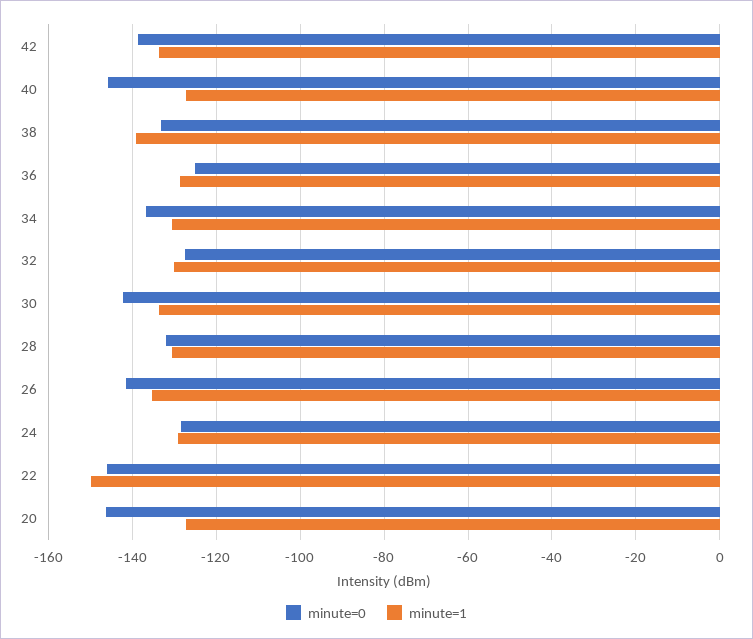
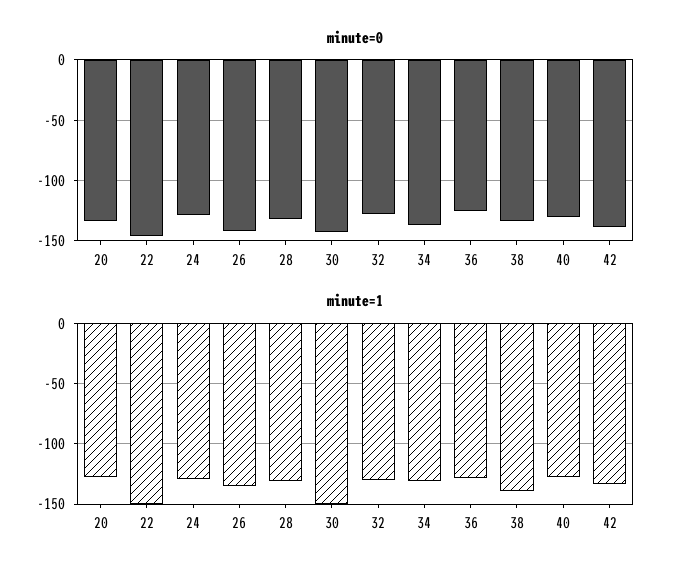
  {
    "minute=0": {
      "42": -138,
-     "40": -146,
+     "40": -130,
      "38": -134,
      "36": -126,
      "34": -136,
      "32": -128,
      "30": -142,
      "28": -132,
      "26": -142,
      "24": -128,
      "22": -146,
-     "20": -146
+     "20": -135
    },
    "minute=1": {
      "42": -134,
      "40": -128,
      "38": -140,
      "36": -128,
      "34": -130,
      "32": -130,
-     "30": -134,
+     "30": -150,
      "28": -130,
      "26": -136,
      "24": -130,
      "22": -150,
      "20": -128
    }
  }

